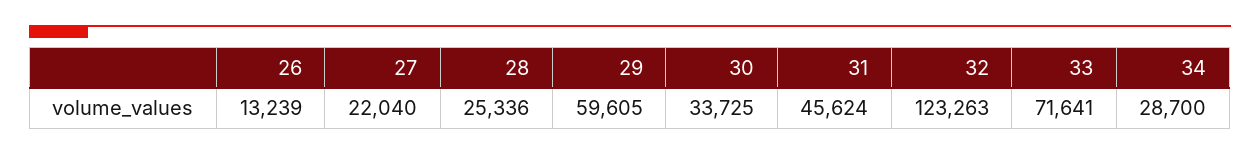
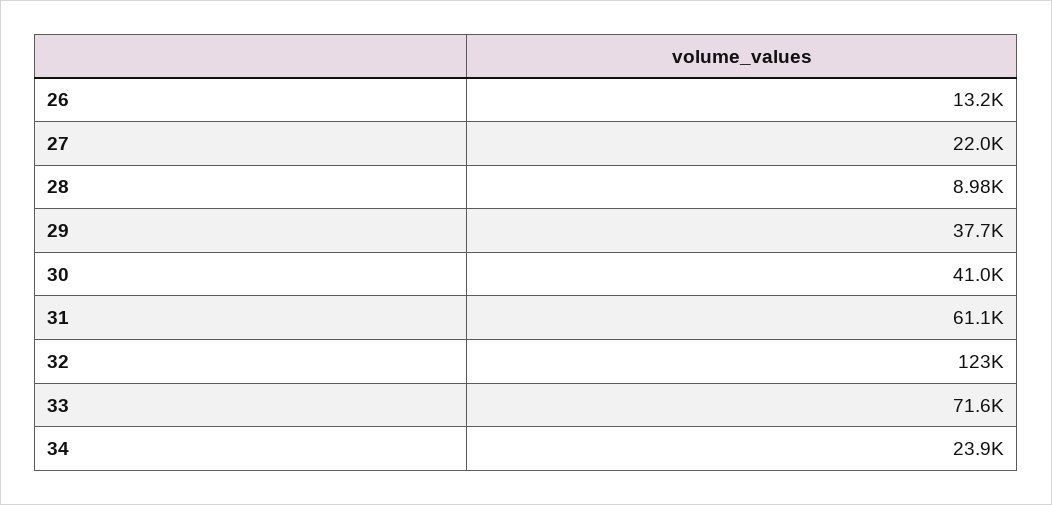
  {
    "26": 13239,
    "27": 22040,
-   "28": 25336,
+   "28": 8980,
-   "29": 59605,
+   "29": 37700,
-   "30": 33725,
+   "30": 41000,
-   "31": 45624,
+   "31": 61100,
    "32": 123263,
    "33": 71641,
-   "34": 28700
+   "34": 23900
  }

